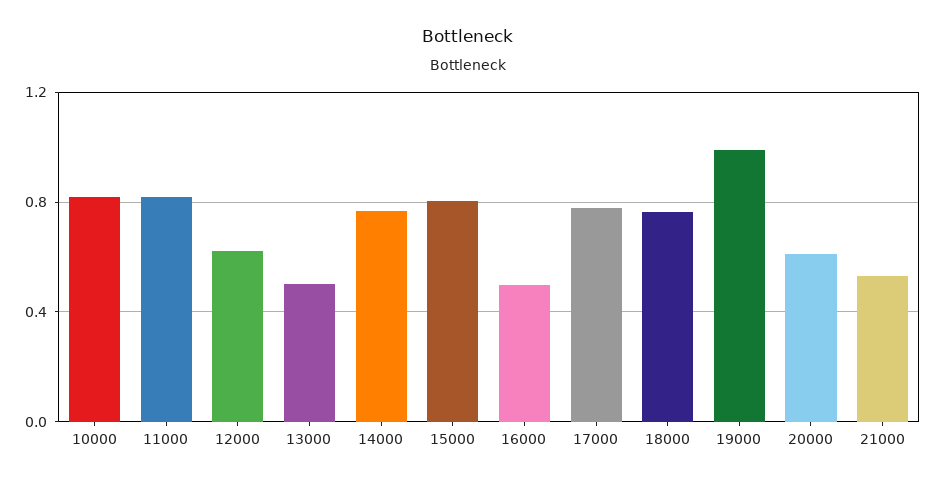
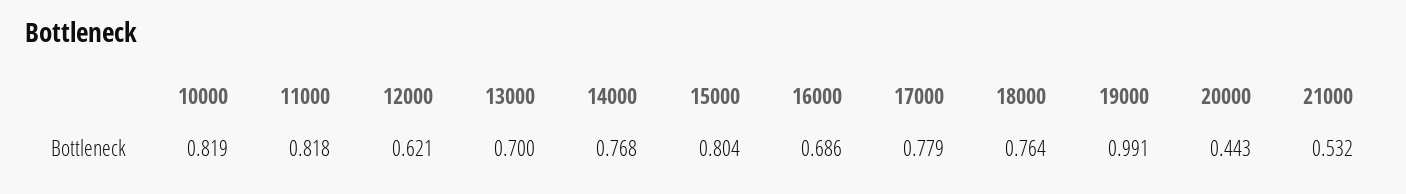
  {
    "10000": 0.819,
    "11000": 0.818,
    "12000": 0.621,
-   "13000": 0.5,
+   "13000": 0.7,
    "14000": 0.768,
    "15000": 0.804,
-   "16000": 0.5,
+   "16000": 0.686,
    "17000": 0.779,
    "18000": 0.764,
    "19000": 0.991,
-   "20000": 0.6,
+   "20000": 0.443,
    "21000": 0.532
  }

